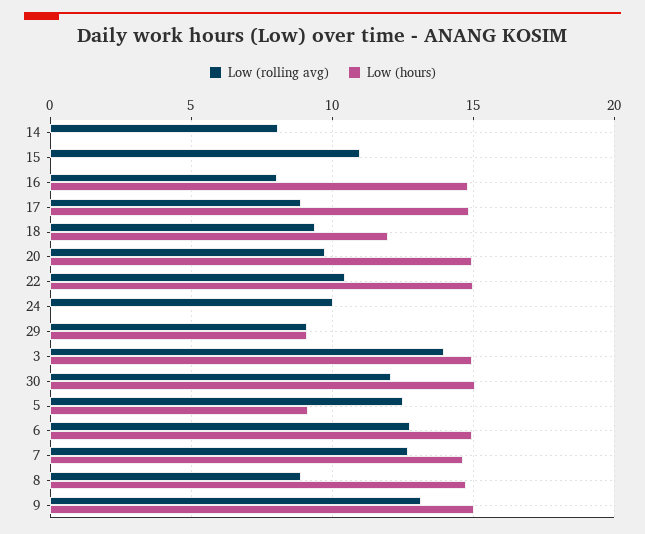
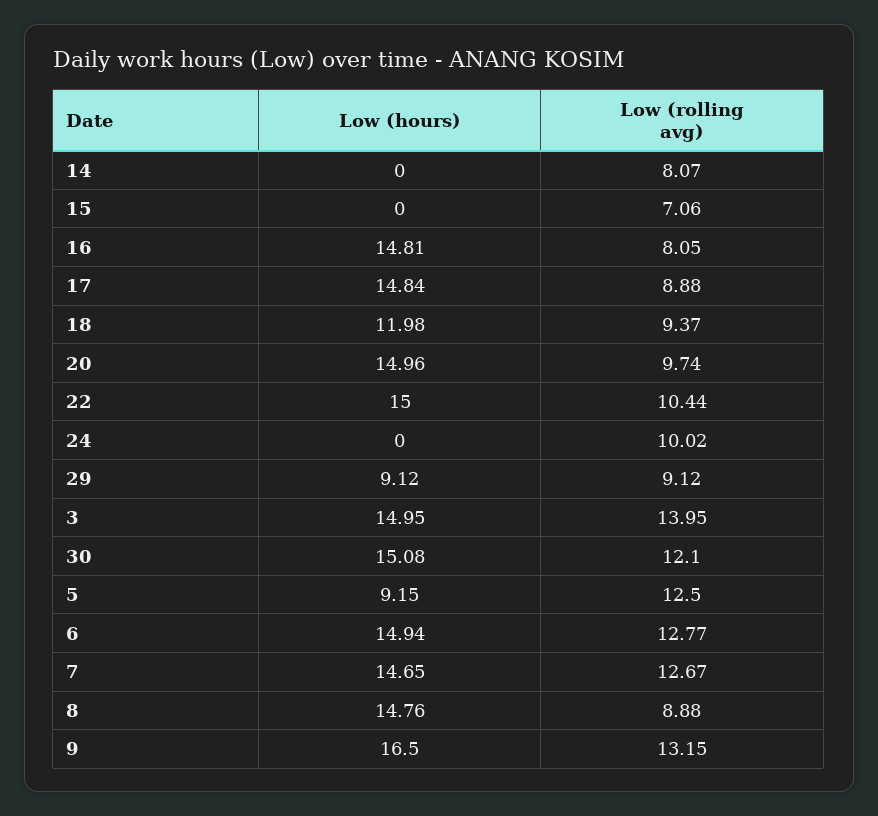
  {
    "Low (rolling avg)": {
      "14": 8.07,
-     "15": 11,
+     "15": 7.06,
      "16": 8.05,
      "17": 8.88,
      "18": 9.37,
      "20": 9.74,
      "22": 10.44,
      "24": 10.02,
      "29": 9.12,
      "3": 13.95,
      "30": 12.1,
      "5": 12.5,
      "6": 12.77,
      "7": 12.67,
      "8": 8.88,
      "9": 13.15
    },
    "Low (hours)": {
      "14": 0,
      "15": 0,
      "16": 14.81,
      "17": 14.84,
      "18": 11.98,
      "20": 14.96,
      "22": 15,
      "24": 0,
      "29": 9.12,
      "3": 14.95,
      "30": 15.08,
      "5": 9.15,
      "6": 14.94,
      "7": 14.65,
      "8": 14.76,
-     "9": 15
+     "9": 16.5
    }
  }

